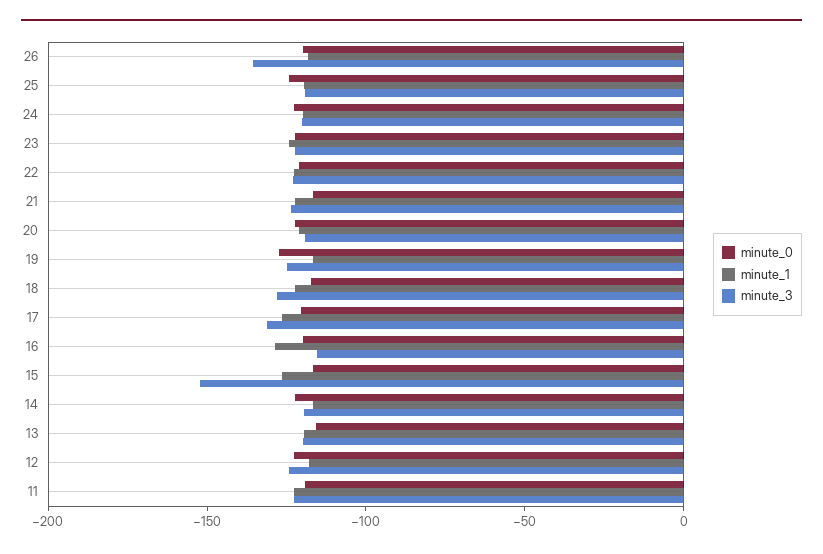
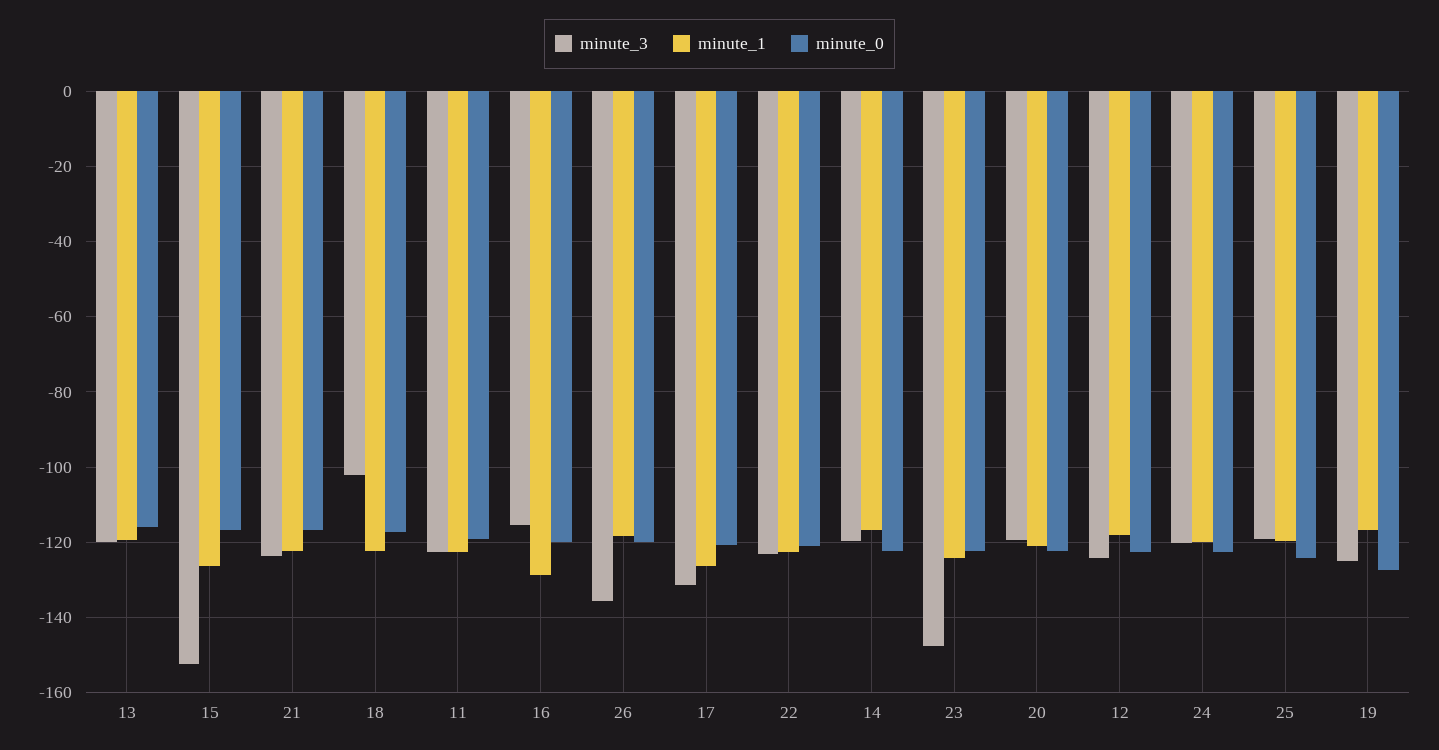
  {
    "minute_0": {
      "26": -120,
      "25": -124,
      "24": -122,
      "23": -122,
      "22": -122,
      "21": -116,
      "20": -122,
      "19": -128,
      "18": -118,
      "17": -120,
      "16": -120,
      "15": -116,
      "14": -122,
      "13": -116,
      "12": -122,
      "11": -120
    },
    "minute_1": {
      "26": -118,
      "25": -120,
      "24": -120,
      "23": -124,
      "22": -122,
      "21": -122,
      "20": -122,
      "19": -116,
      "18": -122,
      "17": -126,
      "16": -128,
      "15": -126,
      "14": -116,
      "13": -120,
      "12": -118,
      "11": -122
    },
    "minute_3": {
      "26": -136,
      "25": -120,
      "24": -120,
-     "23": -120,
+     "23": -148,
      "22": -124,
      "21": -124,
      "20": -120,
      "19": -124,
-     "18": -130,
+     "18": -102,
      "17": -132,
      "16": -116,
      "15": -152,
      "14": -120,
      "13": -120,
      "12": -124,
      "11": -122
    }
  }

